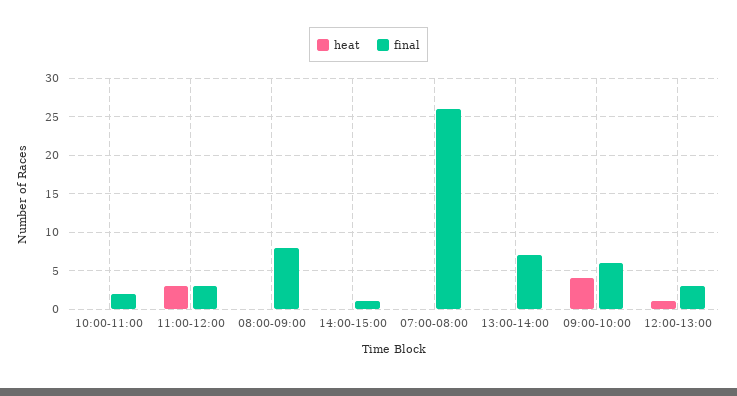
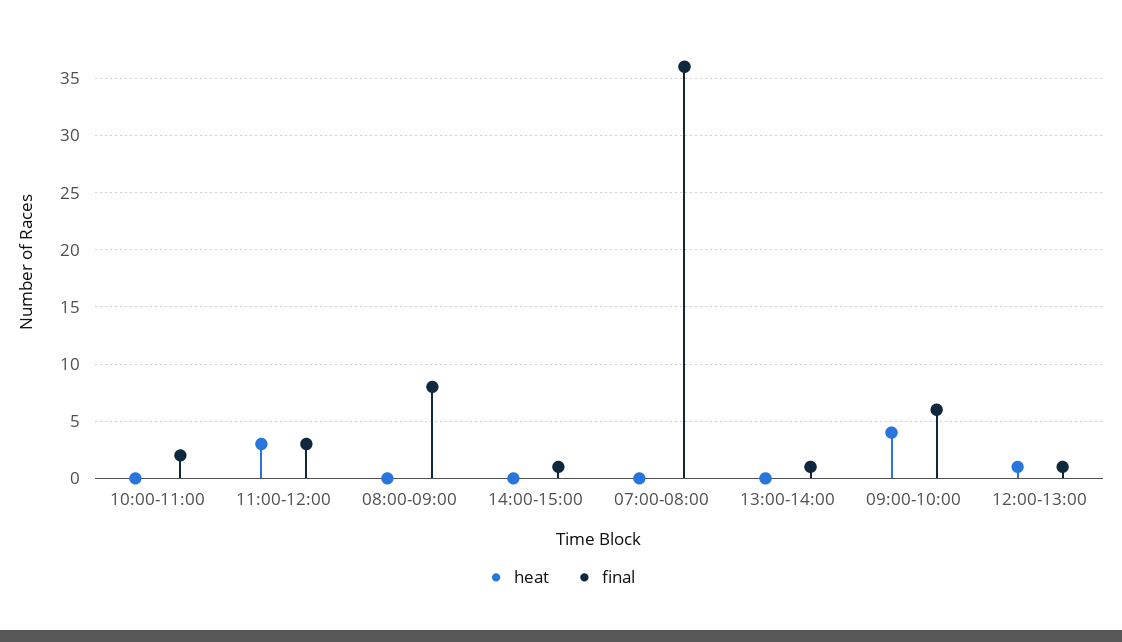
  {
    "heat": {
      "10:00-11:00": 0,
      "11:00-12:00": 3,
      "08:00-09:00": 0,
      "14:00-15:00": 0,
      "07:00-08:00": 0,
      "13:00-14:00": 0,
      "09:00-10:00": 4,
      "12:00-13:00": 1
    },
    "final": {
      "10:00-11:00": 2,
      "11:00-12:00": 3,
      "08:00-09:00": 8,
      "14:00-15:00": 1,
-     "07:00-08:00": 26,
+     "07:00-08:00": 36,
-     "13:00-14:00": 7,
+     "13:00-14:00": 1,
      "09:00-10:00": 6,
-     "12:00-13:00": 3
+     "12:00-13:00": 1
    }
  }

